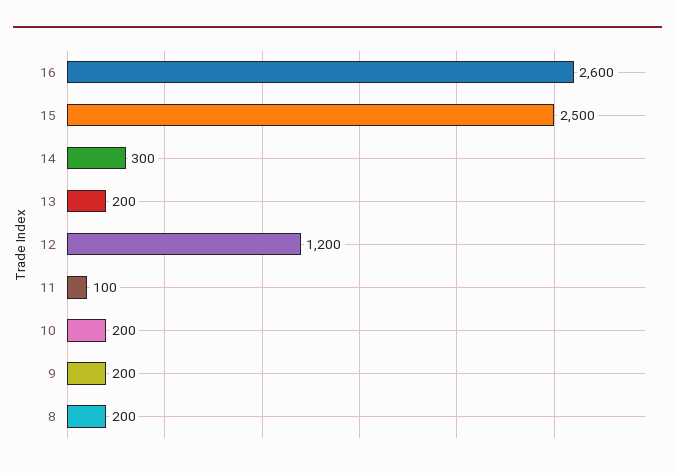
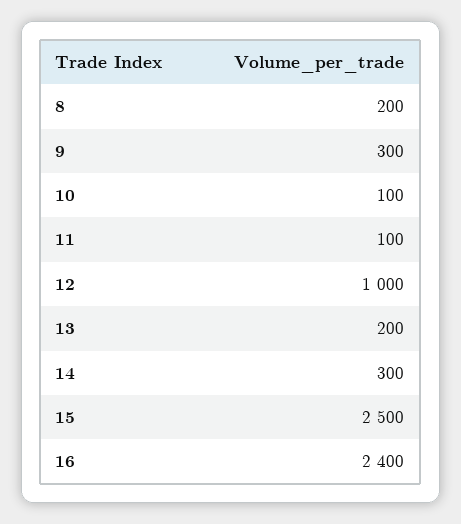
  {
-   "16": 2600,
+   "16": 2400,
    "15": 2500,
    "14": 300,
    "13": 200,
-   "12": 1200,
+   "12": 1000,
    "11": 100,
-   "10": 200,
+   "10": 100,
-   "9": 200,
+   "9": 300,
    "8": 200
  }

